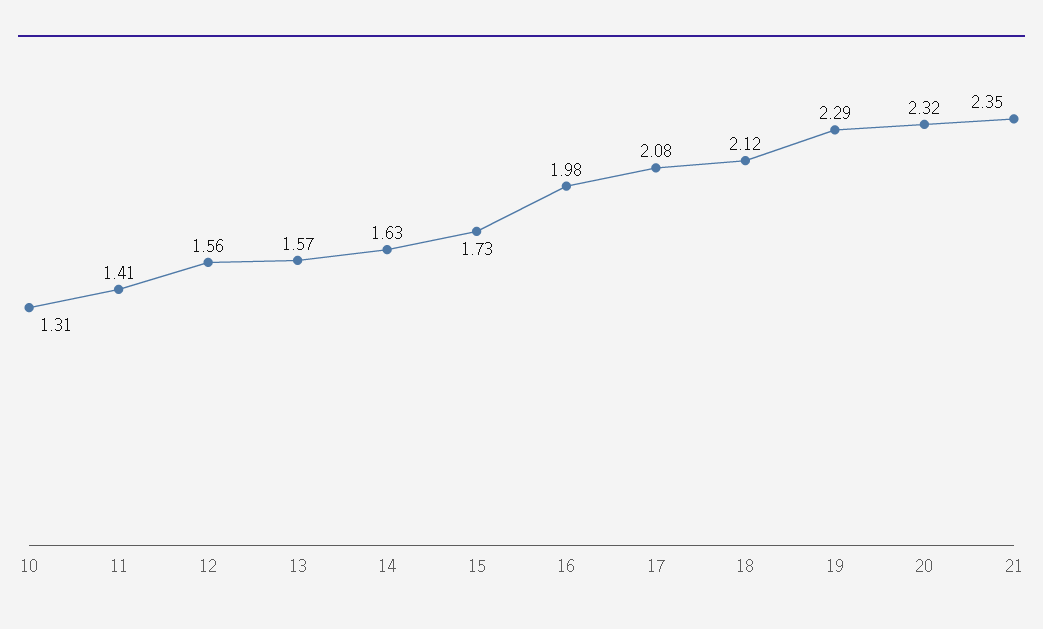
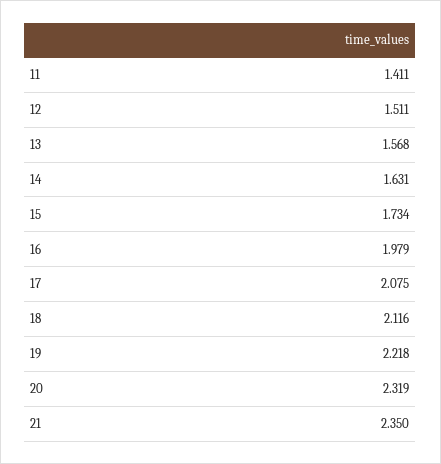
  {
-   "10": 1.31,
    "11": 1.411,
-   "12": 1.56,
+   "12": 1.511,
    "13": 1.568,
    "14": 1.631,
    "15": 1.734,
    "16": 1.979,
    "17": 2.075,
    "18": 2.116,
-   "19": 2.29,
+   "19": 2.218,
    "20": 2.319,
    "21": 2.35
  }

